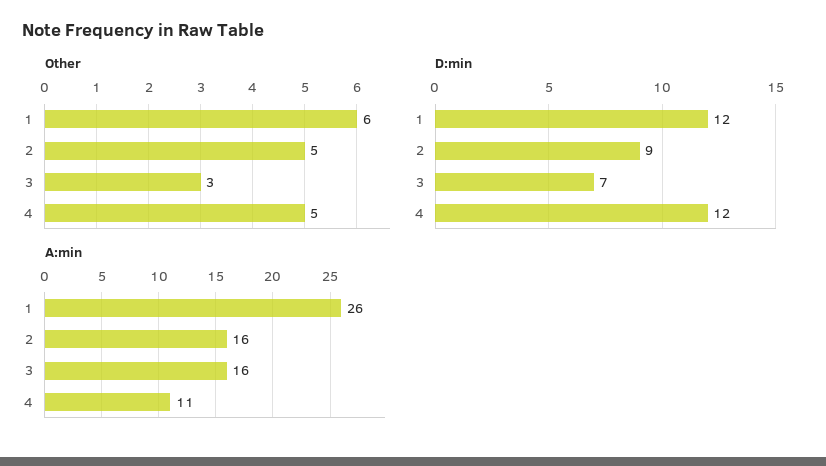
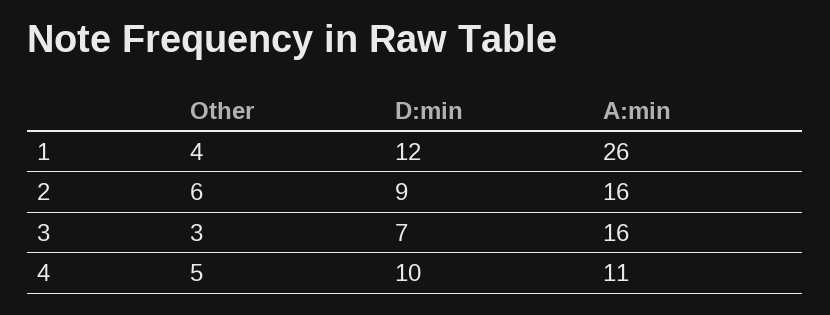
  {
    "Other": {
-     "1": 6,
+     "1": 4,
-     "2": 5,
+     "2": 6,
      "3": 3,
      "4": 5
    },
    "D:min": {
      "1": 12,
      "2": 9,
      "3": 7,
-     "4": 12
+     "4": 10
    },
    "A:min": {
      "1": 26,
      "2": 16,
      "3": 16,
      "4": 11
    }
  }

